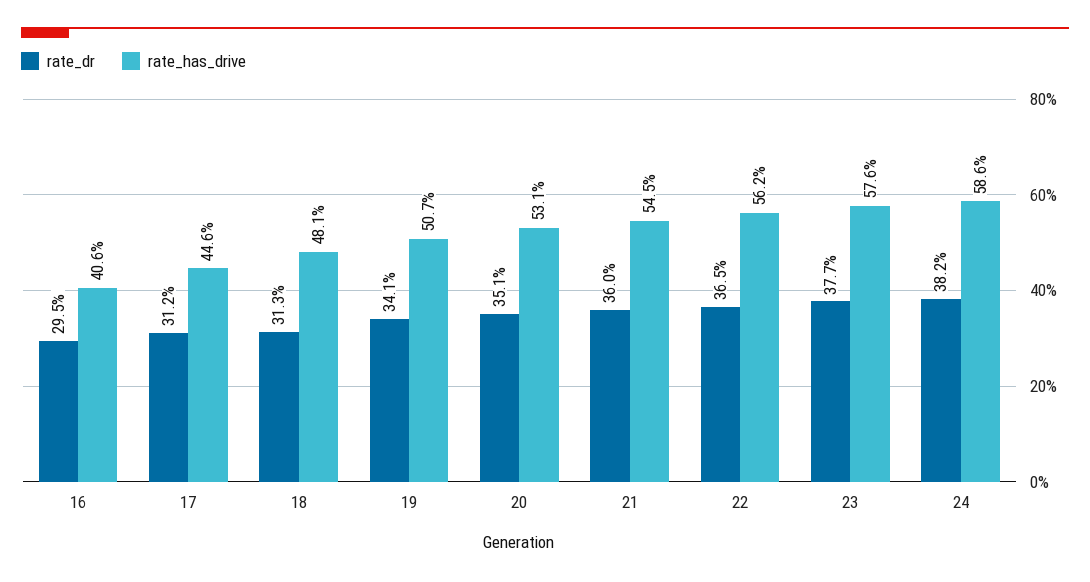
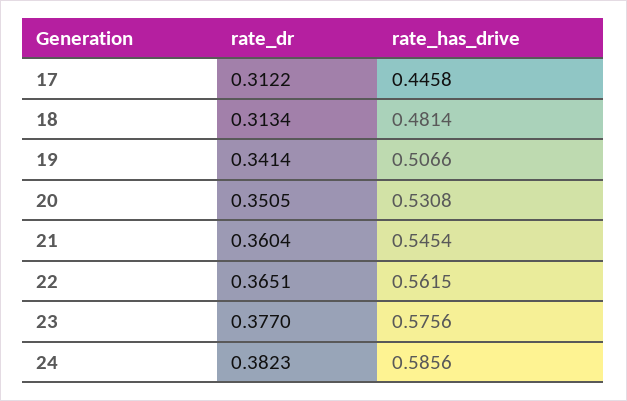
  {
    "rate_dr": {
-     "16": 0.295,
      "17": 0.3122,
      "18": 0.3134,
      "19": 0.3414,
      "20": 0.3505,
      "21": 0.3604,
      "22": 0.3651,
      "23": 0.377,
      "24": 0.3823
    },
    "rate_has_drive": {
-     "16": 0.406,
      "17": 0.4458,
      "18": 0.4814,
      "19": 0.5066,
      "20": 0.5308,
      "21": 0.5454,
      "22": 0.5615,
      "23": 0.5756,
      "24": 0.5856
    }
  }

